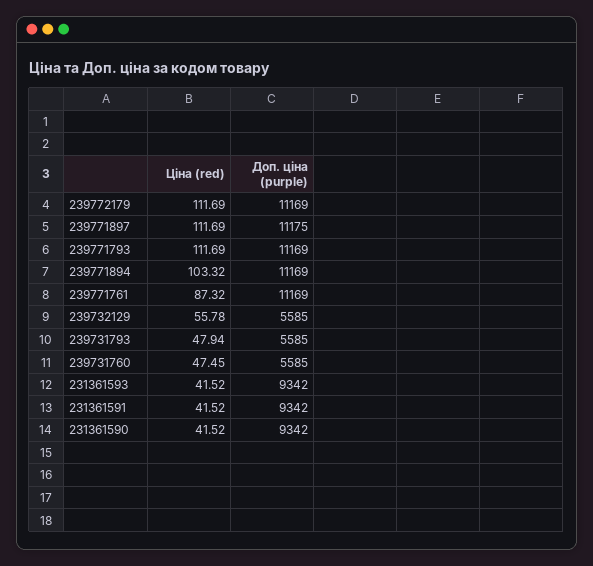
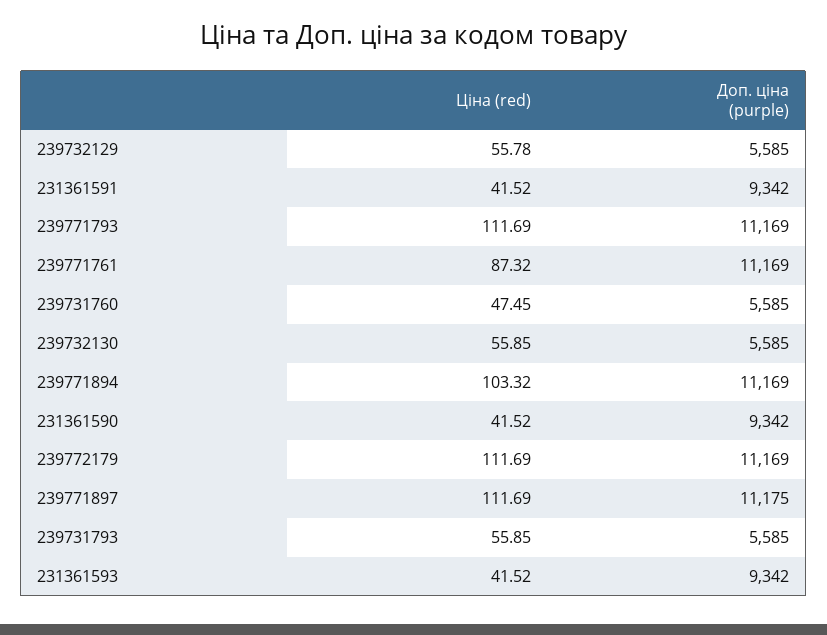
  {
    "Ціна (red)": {
      "239772179": 111.69,
      "239771897": 111.69,
      "239771793": 111.69,
      "239771894": 103.32,
      "239771761": 87.32,
      "239732129": 55.78,
-     "239731793": 47.94,
+     "239731793": 55.85,
      "239731760": 47.45,
      "231361593": 41.52,
      "231361591": 41.52,
-     "231361590": 41.52
+     "231361590": 41.52,
+     "239732130": 55.85
    },
    "Доп. ціна (purple)": {
      "239772179": 11169,
      "239771897": 11175,
      "239771793": 11169,
      "239771894": 11169,
      "239771761": 11169,
      "239732129": 5585,
      "239731793": 5585,
      "239731760": 5585,
      "231361593": 9342,
      "231361591": 9342,
-     "231361590": 9342
+     "231361590": 9342,
+     "239732130": 5585
    }
  }

